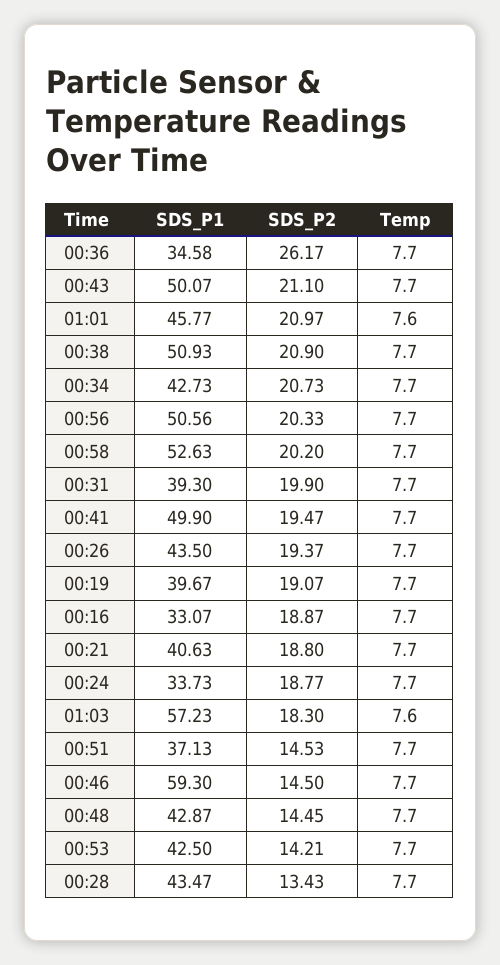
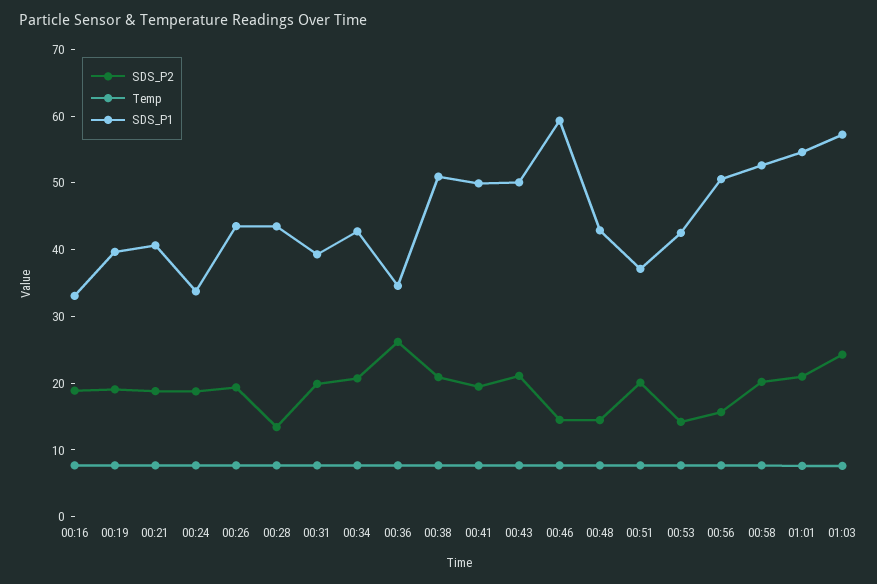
  {
    "SDS_P1": {
      "00:36": 34.58,
      "00:43": 50.07,
-     "01:01": 45.77,
+     "01:01": 54,
      "00:38": 50.93,
      "00:34": 42.73,
      "00:56": 50.56,
      "00:58": 52.63,
      "00:31": 39.3,
      "00:41": 49.9,
      "00:26": 43.5,
      "00:19": 39.67,
      "00:16": 33.07,
      "00:21": 40.63,
      "00:24": 33.73,
      "01:03": 57.23,
      "00:51": 37.13,
      "00:46": 59.3,
      "00:48": 42.87,
      "00:53": 42.5,
      "00:28": 43.47
    },
    "SDS_P2": {
      "00:36": 26.17,
      "00:43": 21.1,
      "01:01": 20.97,
      "00:38": 20.9,
      "00:34": 20.73,
-     "00:56": 20.33,
+     "00:56": 16,
      "00:58": 20.2,
      "00:31": 19.9,
      "00:41": 19.47,
      "00:26": 19.37,
      "00:19": 19.07,
      "00:16": 18.87,
      "00:21": 18.8,
      "00:24": 18.77,
-     "01:03": 18.3,
+     "01:03": 24,
-     "00:51": 14.53,
+     "00:51": 20,
      "00:46": 14.5,
      "00:48": 14.45,
      "00:53": 14.21,
      "00:28": 13.43
    },
    "Temp": {
      "00:36": 7.7,
      "00:43": 7.7,
      "01:01": 7.6,
      "00:38": 7.7,
      "00:34": 7.7,
      "00:56": 7.7,
      "00:58": 7.7,
      "00:31": 7.7,
      "00:41": 7.7,
      "00:26": 7.7,
      "00:19": 7.7,
      "00:16": 7.7,
      "00:21": 7.7,
      "00:24": 7.7,
      "01:03": 7.6,
      "00:51": 7.7,
      "00:46": 7.7,
      "00:48": 7.7,
      "00:53": 7.7,
      "00:28": 7.7
    }
  }

